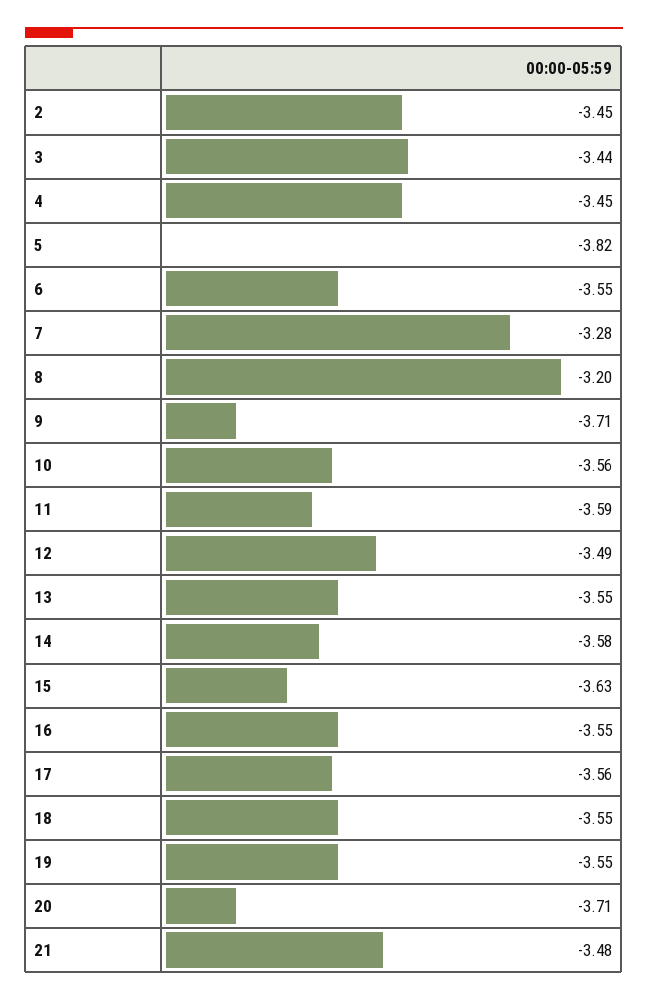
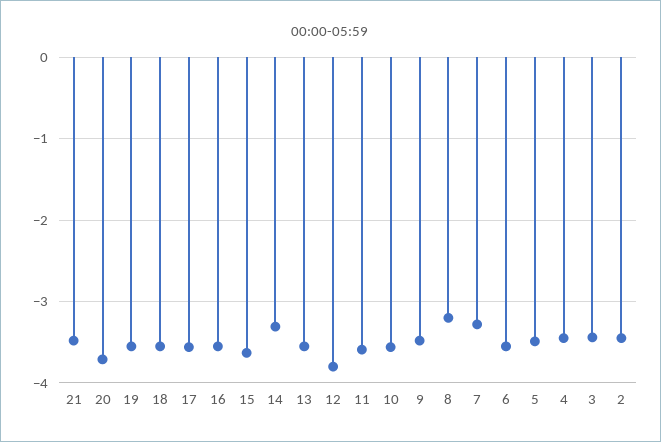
  {
    "2": -3.45,
    "3": -3.44,
    "4": -3.45,
-   "5": -3.82,
+   "5": -3.5,
    "6": -3.55,
    "7": -3.28,
    "8": -3.2,
-   "9": -3.71,
+   "9": -3.5,
    "10": -3.56,
    "11": -3.59,
-   "12": -3.49,
+   "12": -3.8,
    "13": -3.55,
-   "14": -3.58,
+   "14": -3.3,
    "15": -3.63,
    "16": -3.55,
    "17": -3.56,
    "18": -3.55,
    "19": -3.55,
    "20": -3.71,
    "21": -3.48
  }

